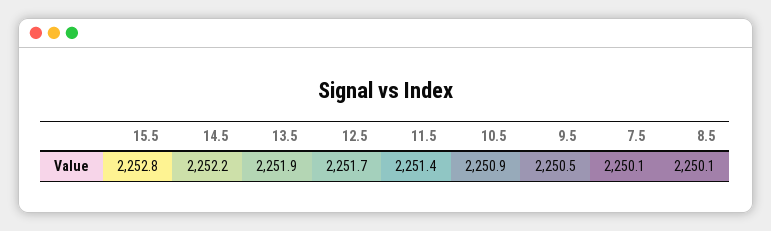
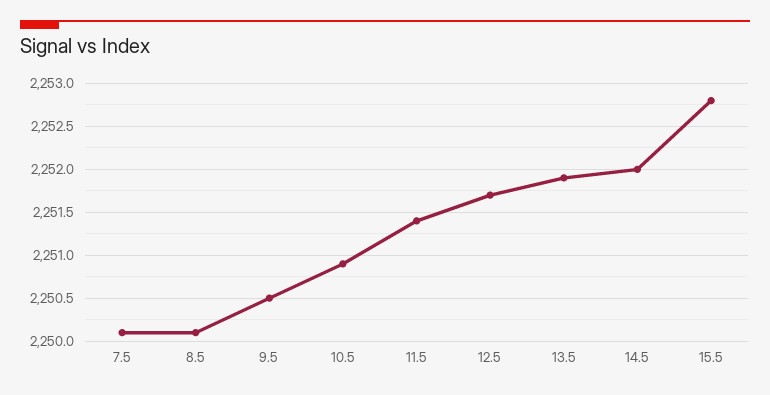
  {
    "15.5": 2252.8,
-   "14.5": 2252.2,
+   "14.5": 2252,
    "13.5": 2251.9,
    "12.5": 2251.7,
    "11.5": 2251.4,
    "10.5": 2250.9,
    "9.5": 2250.5,
    "7.5": 2250.1,
    "8.5": 2250.1
  }

